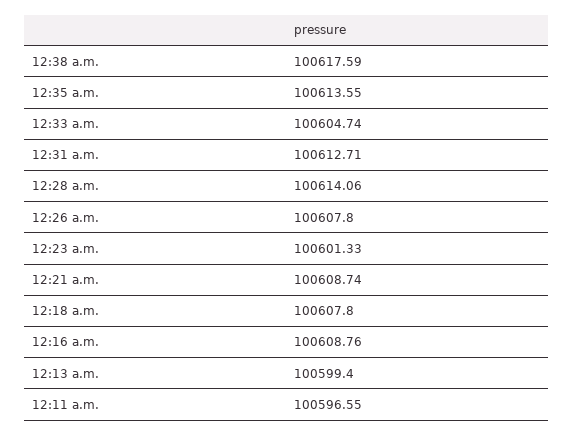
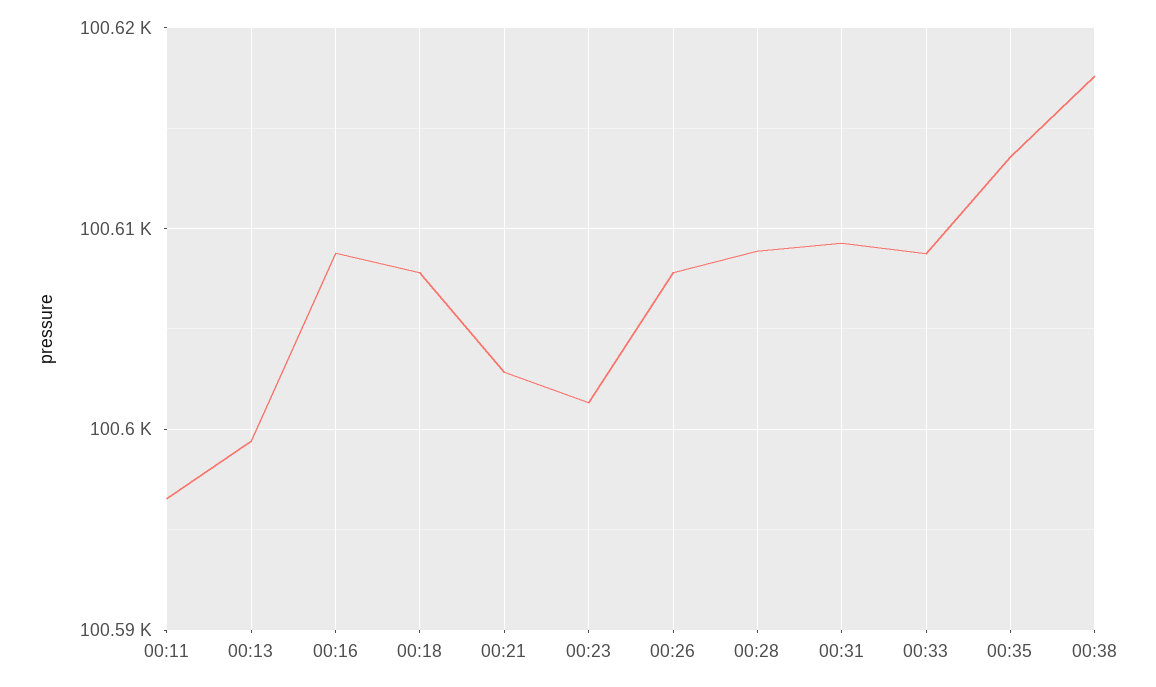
  {
    "12:38 a.m.": 100617.59,
    "12:35 a.m.": 100613.55,
-   "12:33 a.m.": 100604.74,
+   "12:33 a.m.": 100609,
-   "12:31 a.m.": 100612.71,
+   "12:31 a.m.": 100609,
-   "12:28 a.m.": 100614.06,
+   "12:28 a.m.": 100609,
    "12:26 a.m.": 100607.8,
    "12:23 a.m.": 100601.33,
-   "12:21 a.m.": 100608.74,
+   "12:21 a.m.": 100603,
    "12:18 a.m.": 100607.8,
    "12:16 a.m.": 100608.76,
    "12:13 a.m.": 100599.4,
    "12:11 a.m.": 100596.55
  }

